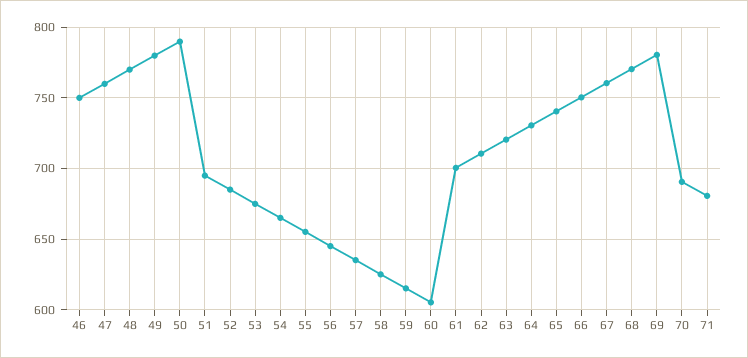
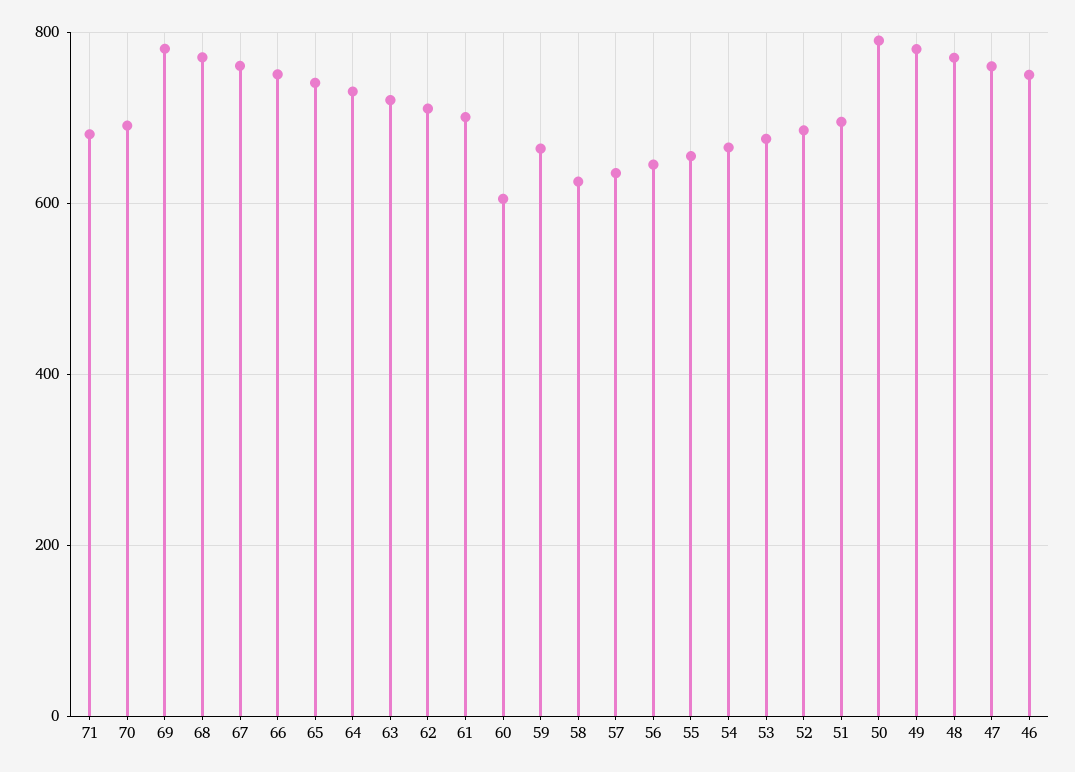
  {
    "46": 750,
    "47": 760,
    "48": 770,
    "49": 780,
    "50": 790,
    "51": 695,
    "52": 685,
    "53": 675,
    "54": 665,
    "55": 655,
    "56": 645,
    "57": 635,
    "58": 625,
-   "59": 615,
+   "59": 660,
    "60": 605,
    "61": 700,
    "62": 710,
    "63": 720,
    "64": 730,
    "65": 740,
    "66": 750,
    "67": 760,
    "68": 770,
    "69": 780,
    "70": 690,
    "71": 680
  }

